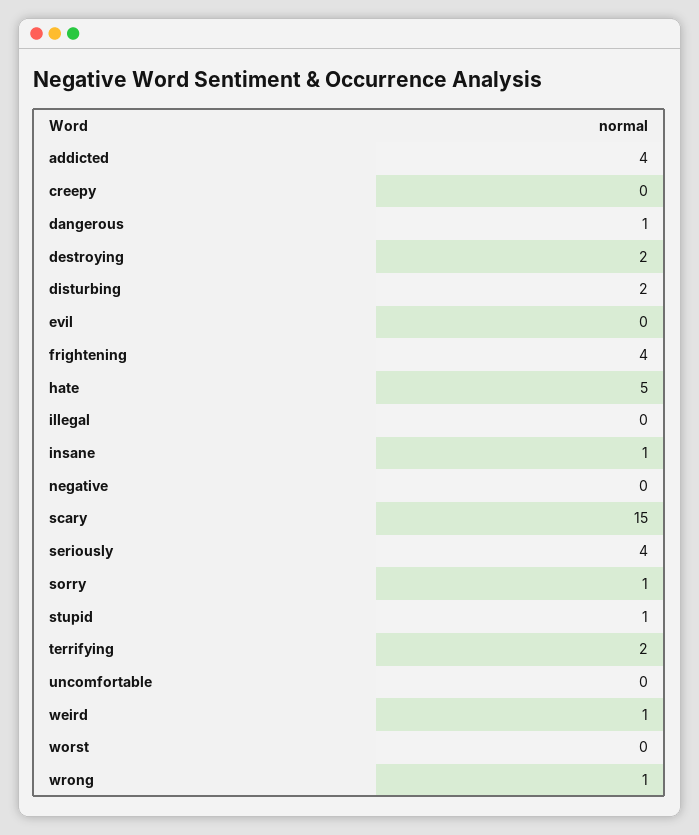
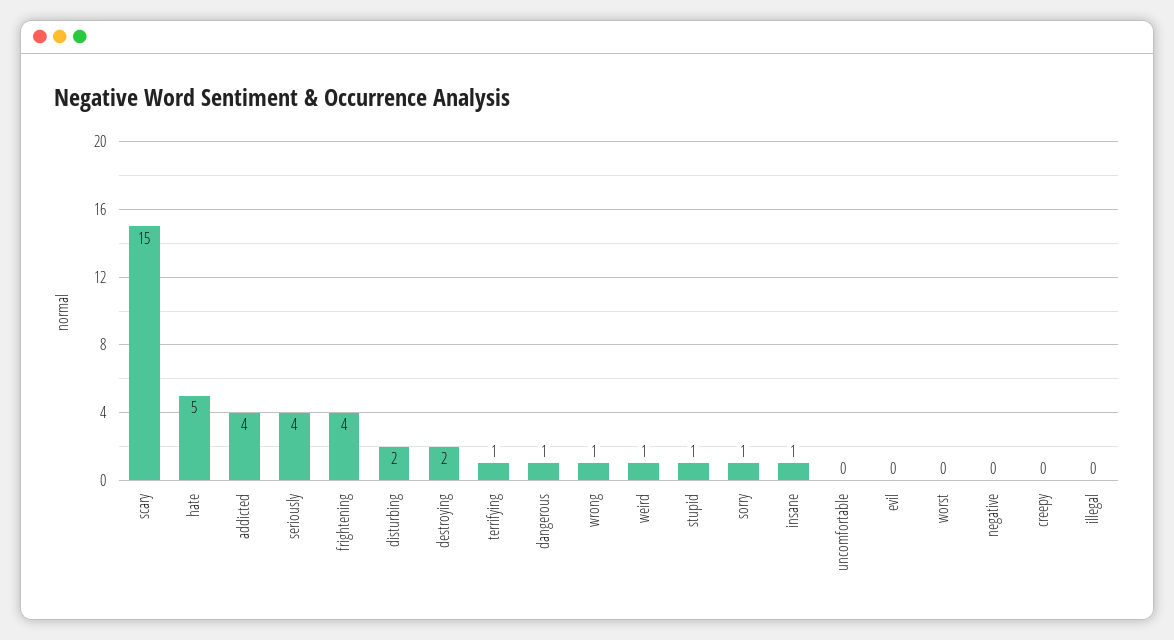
  {
    "addicted": 4,
    "creepy": 0,
    "dangerous": 1,
    "destroying": 2,
    "disturbing": 2,
    "evil": 0,
    "frightening": 4,
    "hate": 5,
    "illegal": 0,
    "insane": 1,
    "negative": 0,
    "scary": 15,
    "seriously": 4,
    "sorry": 1,
    "stupid": 1,
-   "terrifying": 2,
+   "terrifying": 1,
    "uncomfortable": 0,
    "weird": 1,
    "worst": 0,
    "wrong": 1
  }

